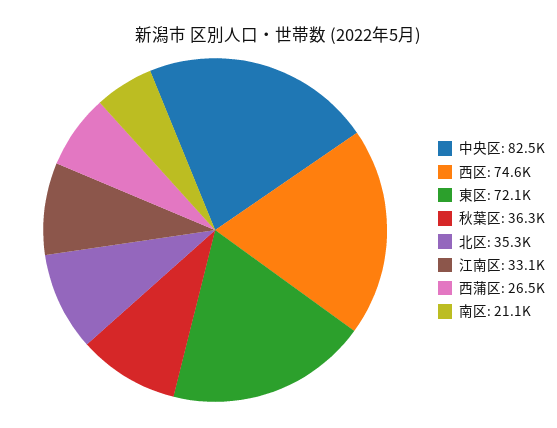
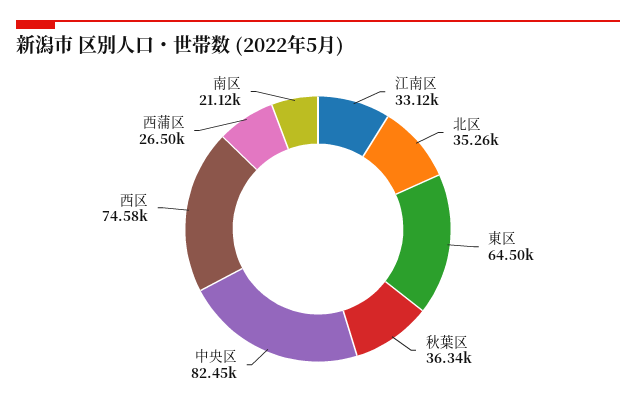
  {
    "中央区": 82450,
    "西区": 74580,
-   "東区": 72100,
+   "東区": 64500,
    "秋葉区": 36340,
    "北区": 35260,
    "江南区": 33120,
    "西蒲区": 26500,
    "南区": 21120
  }

